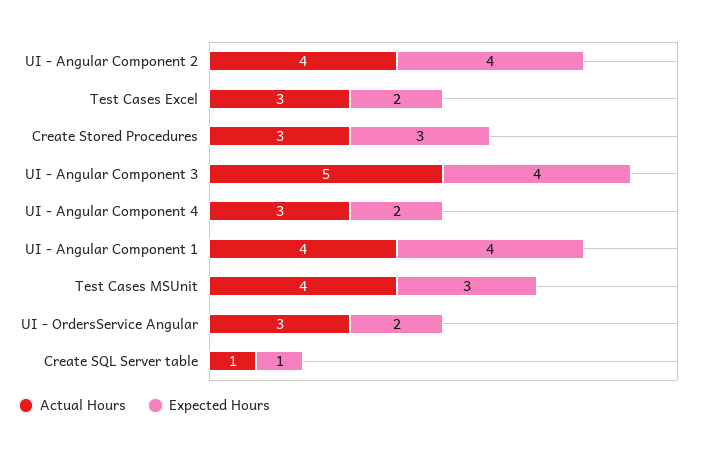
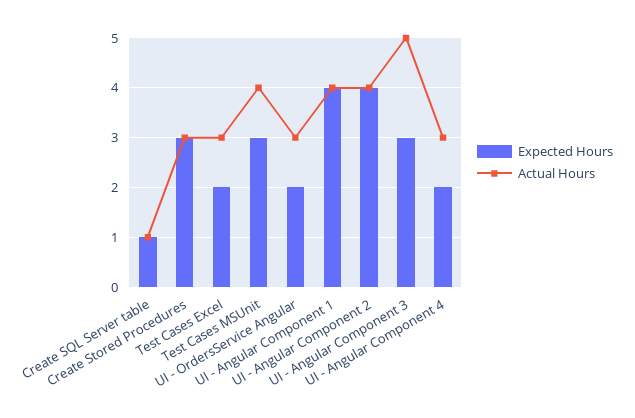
  {
    "Actual Hours": {
      "UI - Angular Component 2": 4,
      "Test Cases Excel": 3,
      "Create Stored Procedures": 3,
      "UI - Angular Component 3": 5,
      "UI - Angular Component 4": 3,
      "UI - Angular Component 1": 4,
      "Test Cases MSUnit": 4,
      "UI - OrdersService Angular": 3,
      "Create SQL Server table": 1
    },
    "Expected Hours": {
      "UI - Angular Component 2": 4,
      "Test Cases Excel": 2,
      "Create Stored Procedures": 3,
-     "UI - Angular Component 3": 4,
+     "UI - Angular Component 3": 3,
      "UI - Angular Component 4": 2,
      "UI - Angular Component 1": 4,
      "Test Cases MSUnit": 3,
      "UI - OrdersService Angular": 2,
      "Create SQL Server table": 1
    }
  }

